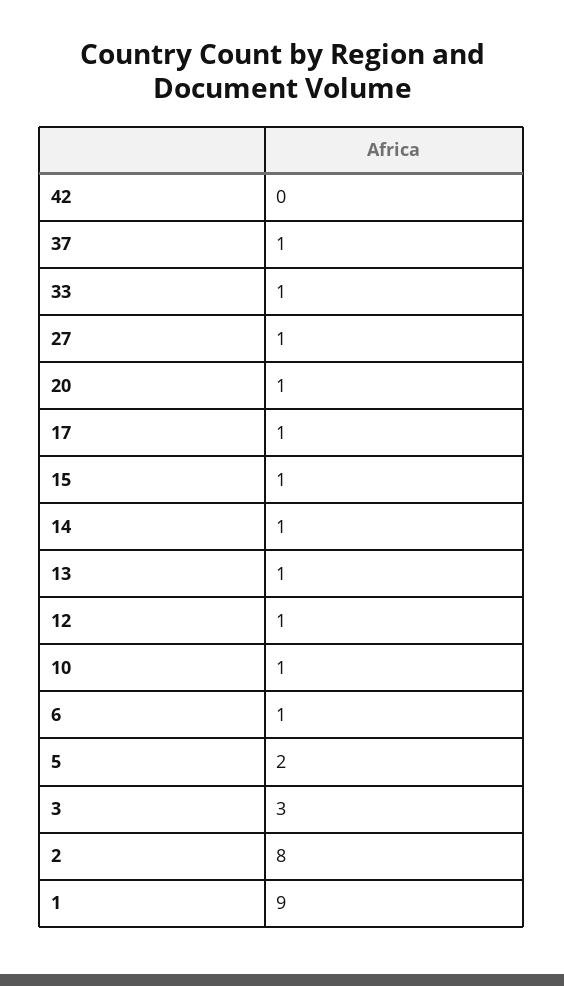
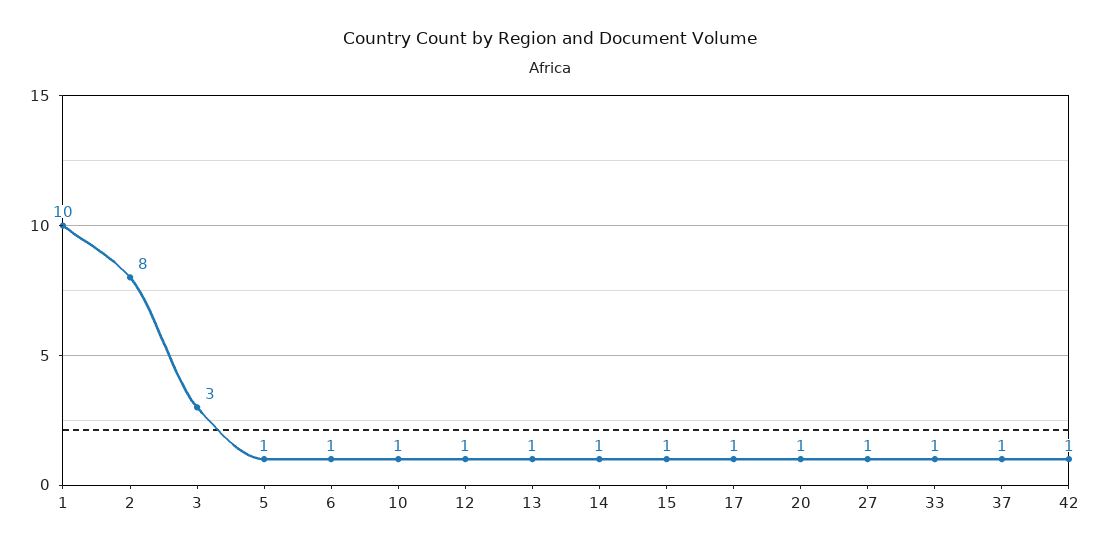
  {
-   "42": 0,
+   "42": 1,
    "37": 1,
    "33": 1,
    "27": 1,
    "20": 1,
    "17": 1,
    "15": 1,
    "14": 1,
    "13": 1,
    "12": 1,
    "10": 1,
    "6": 1,
-   "5": 2,
+   "5": 1,
    "3": 3,
    "2": 8,
-   "1": 9
+   "1": 10
  }

